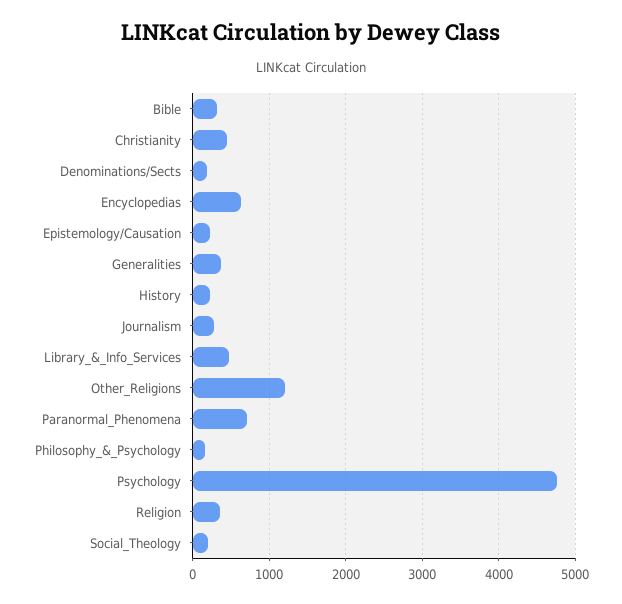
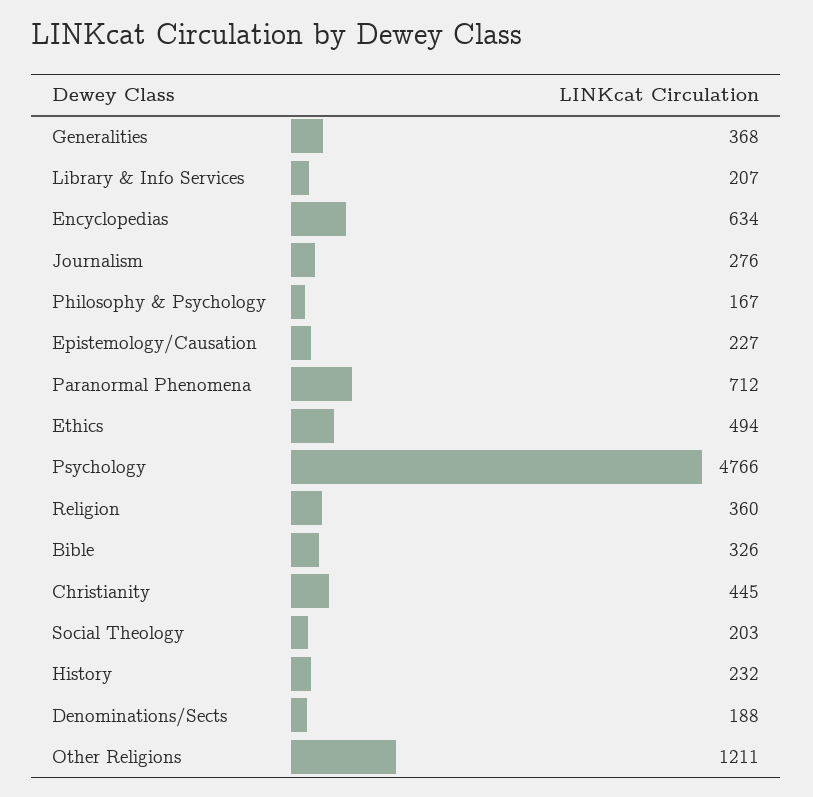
  {
    "Bible": 326,
    "Christianity": 445,
    "Denominations/Sects": 188,
    "Encyclopedias": 634,
    "Epistemology/Causation": 227,
    "Generalities": 368,
    "History": 232,
    "Journalism": 276,
-   "Library_&_Info_Services": 500,
+   "Library_&_Info_Services": 207,
    "Other_Religions": 1211,
    "Paranormal_Phenomena": 712,
    "Philosophy_&_Psychology": 167,
    "Psychology": 4766,
    "Religion": 360,
-   "Social_Theology": 203
+   "Social_Theology": 203,
+   "Ethics": 494
  }

